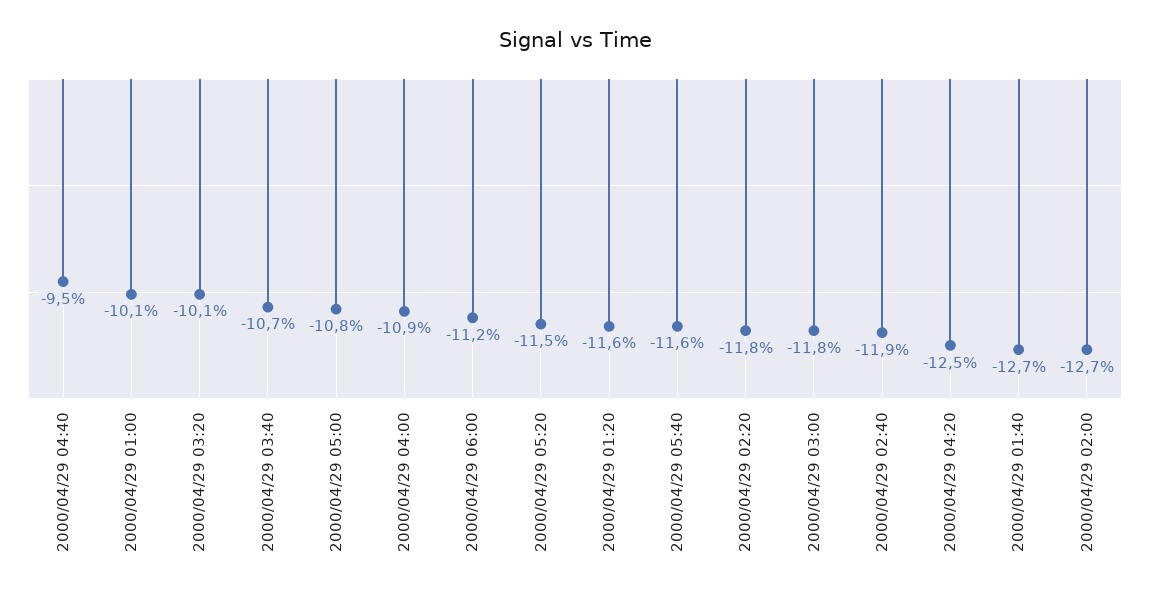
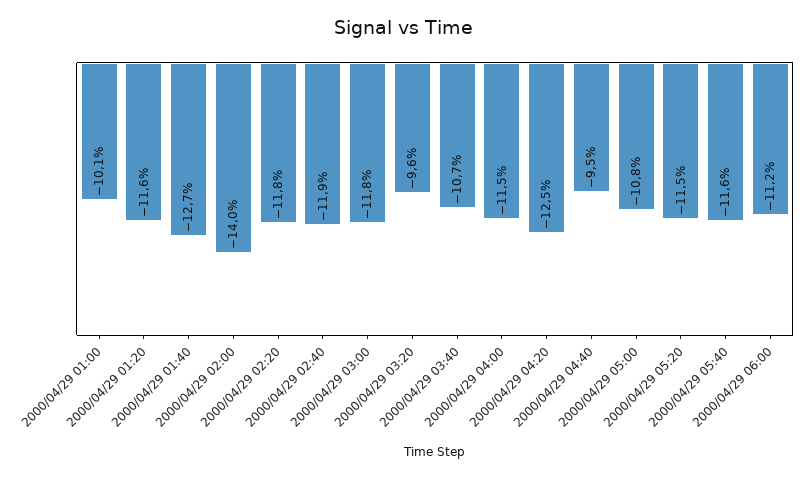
  {
    "2000/04/29 04:40": -9.5,
    "2000/04/29 01:00": -10.1,
-   "2000/04/29 03:20": -10.1,
+   "2000/04/29 03:20": -9.6,
    "2000/04/29 03:40": -10.7,
    "2000/04/29 05:00": -10.8,
-   "2000/04/29 04:00": -10.9,
+   "2000/04/29 04:00": -11.5,
    "2000/04/29 06:00": -11.2,
    "2000/04/29 05:20": -11.5,
    "2000/04/29 01:20": -11.6,
    "2000/04/29 05:40": -11.6,
    "2000/04/29 02:20": -11.8,
    "2000/04/29 03:00": -11.8,
    "2000/04/29 02:40": -11.9,
    "2000/04/29 04:20": -12.5,
    "2000/04/29 01:40": -12.7,
-   "2000/04/29 02:00": -12.7
+   "2000/04/29 02:00": -14
  }

